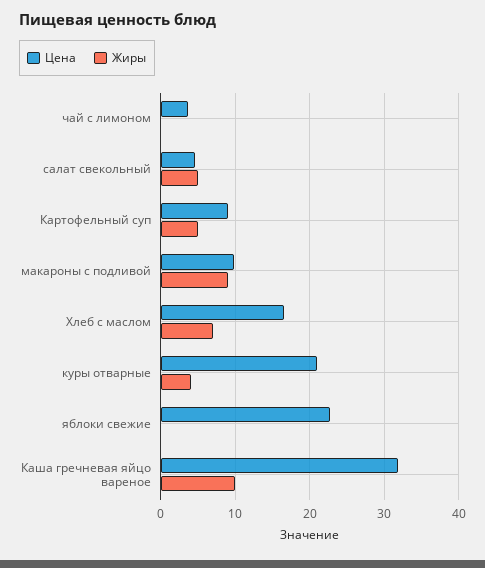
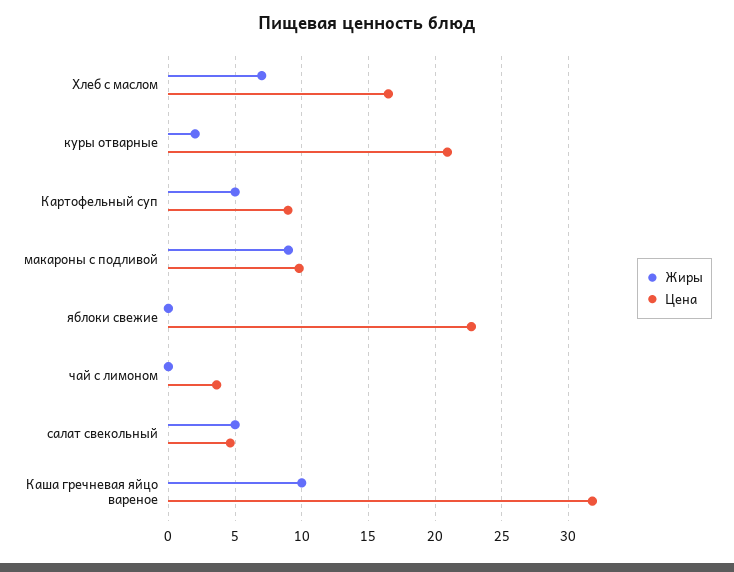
  {
    "Цена": {
      "чай с лимоном": 3.5,
      "салат свекольный": 4.5,
      "Картофельный суп": 9,
      "макароны с подливой": 10,
      "Хлеб с маслом": 16.5,
      "куры отварные": 21,
      "яблоки свежие": 22.5,
      "Каша гречневая яйцо вареное": 32
    },
    "Жиры": {
      "чай с лимоном": 0,
      "салат свекольный": 5,
      "Картофельный суп": 5,
      "макароны с подливой": 9,
      "Хлеб с маслом": 7,
-     "куры отварные": 4,
+     "куры отварные": 2,
      "яблоки свежие": 0,
      "Каша гречневая яйцо вареное": 10
    }
  }

